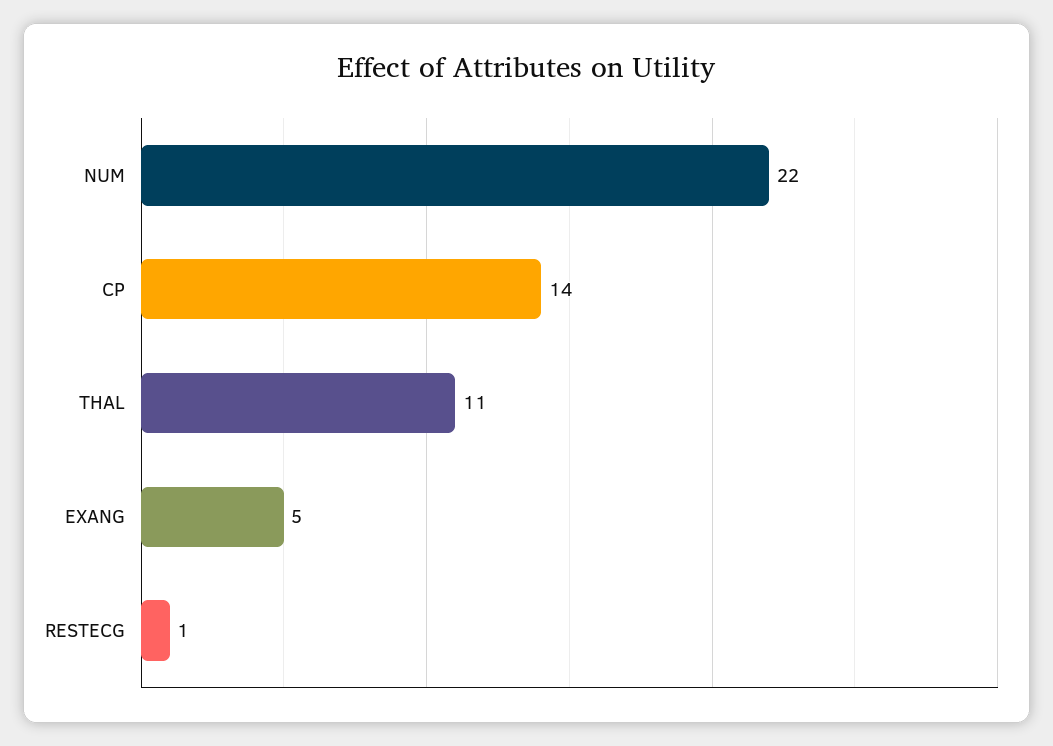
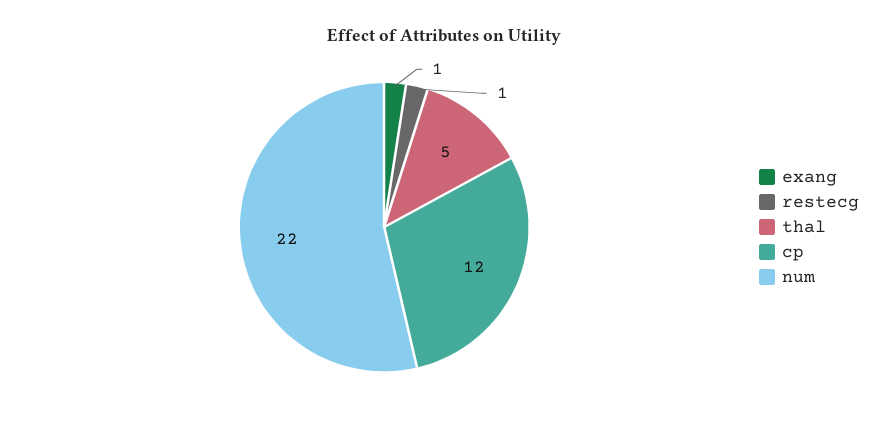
  {
    "NUM": 22,
-   "CP": 14,
+   "CP": 12,
-   "THAL": 11,
+   "THAL": 5,
-   "EXANG": 5,
+   "EXANG": 1,
    "RESTECG": 1
  }

